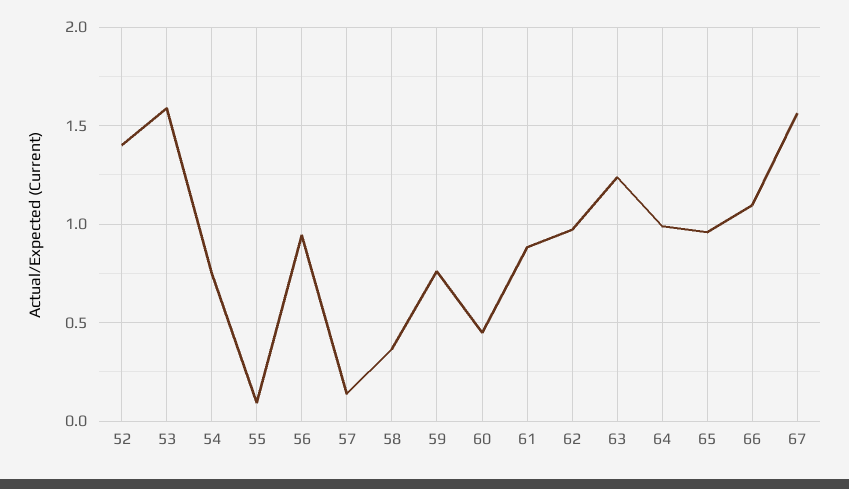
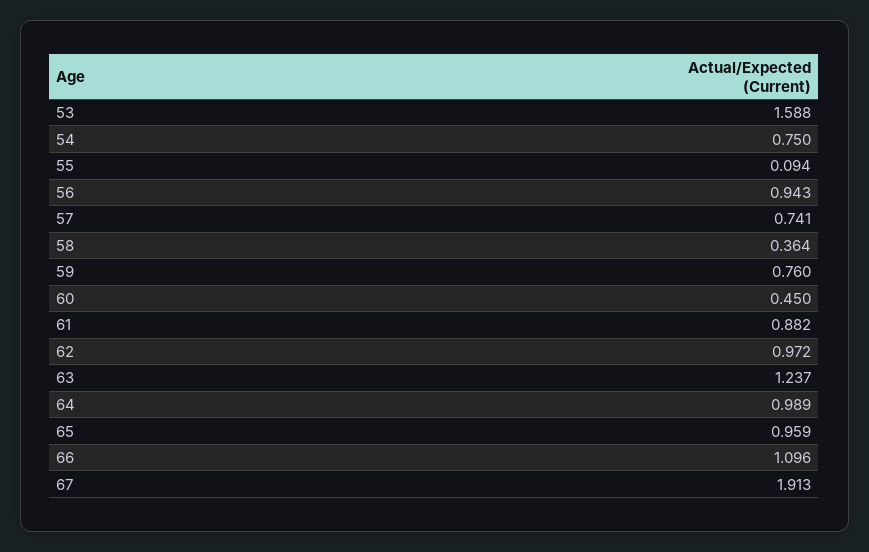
  {
-   "52": 1.4,
    "53": 1.588,
    "54": 0.75,
    "55": 0.094,
    "56": 0.943,
-   "57": 0.15,
+   "57": 0.741,
    "58": 0.364,
    "59": 0.76,
    "60": 0.45,
    "61": 0.882,
    "62": 0.972,
    "63": 1.237,
    "64": 0.989,
    "65": 0.959,
    "66": 1.096,
-   "67": 1.55
+   "67": 1.913
  }

